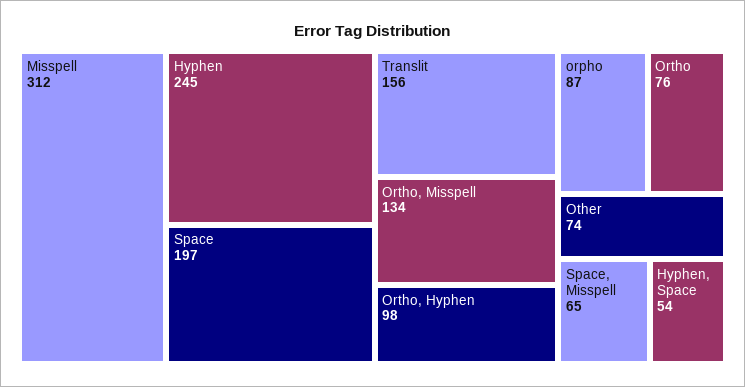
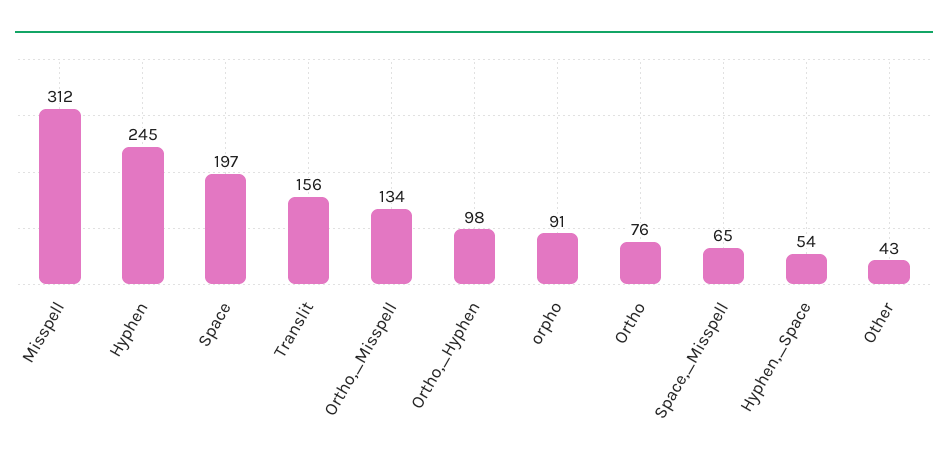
  {
    "Misspell": 312,
    "Hyphen": 245,
    "Space": 197,
    "Translit": 156,
    "Ortho, Misspell": 134,
    "Ortho, Hyphen": 98,
-   "orpho": 87,
+   "orpho": 91,
    "Ortho": 76,
-   "Other": 74,
+   "Other": 43,
    "Space, Misspell": 65,
    "Hyphen, Space": 54
  }

